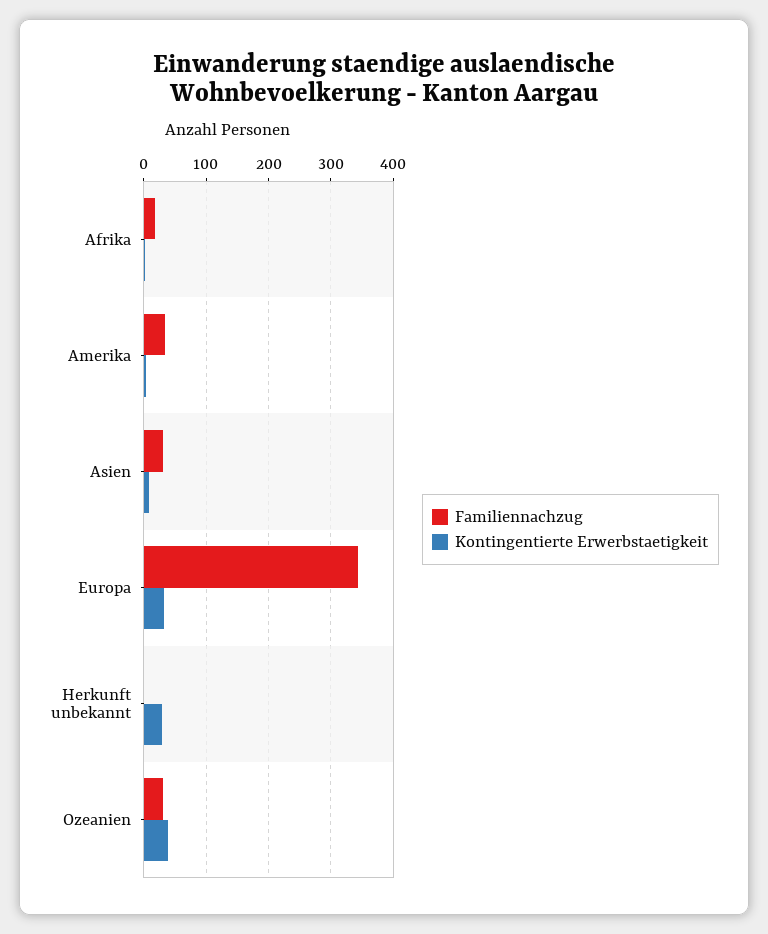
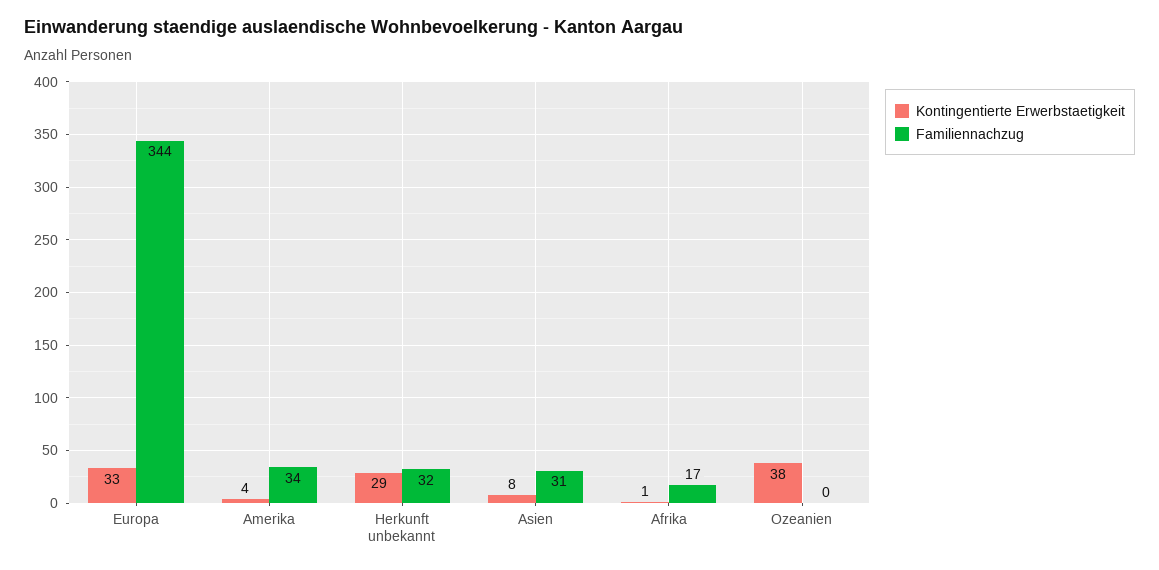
  {
    "Familiennachzug": {
      "Afrika": 17,
      "Amerika": 34,
      "Asien": 31,
      "Europa": 344,
-     "Herkunft unbekannt": 0,
+     "Herkunft unbekannt": 32,
-     "Ozeanien": 30
+     "Ozeanien": 0
    },
    "Kontingentierte Erwerbstaetigkeit": {
      "Afrika": 1,
      "Amerika": 4,
      "Asien": 8,
      "Europa": 33,
      "Herkunft unbekannt": 29,
      "Ozeanien": 38
    }
  }

